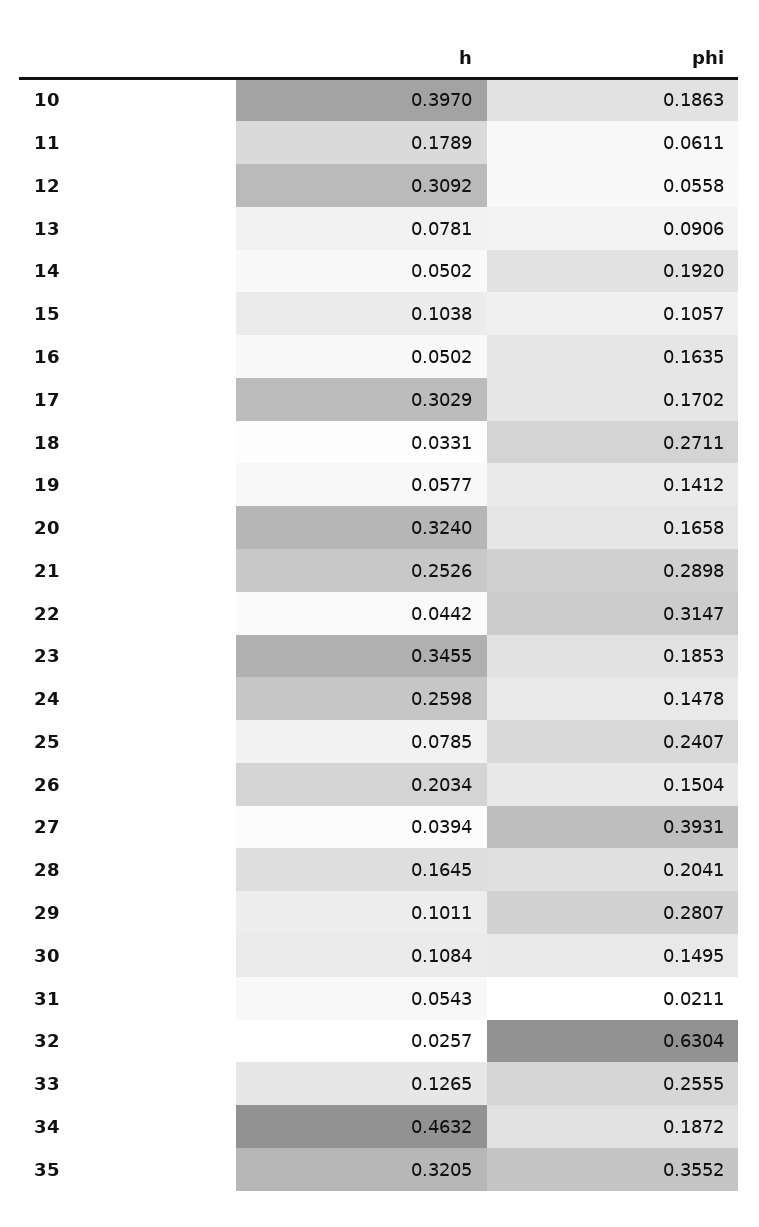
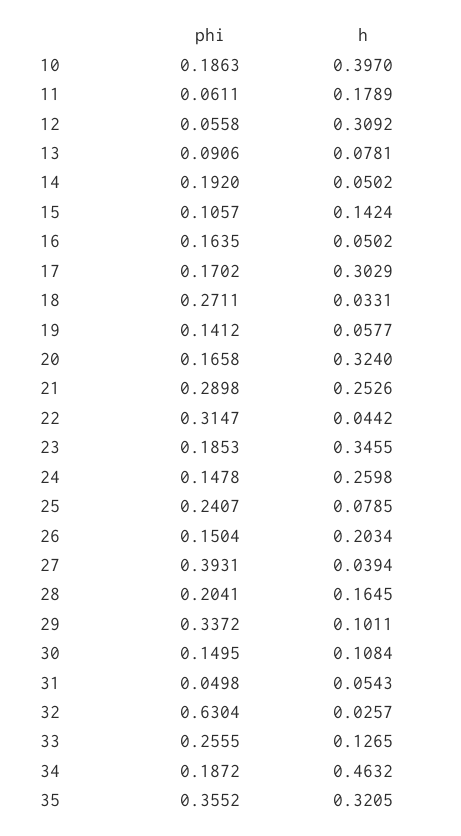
  {
    "h": {
      "10": 0.397,
      "11": 0.1789,
      "12": 0.3092,
      "13": 0.0781,
      "14": 0.0502,
-     "15": 0.1038,
+     "15": 0.1424,
      "16": 0.0502,
      "17": 0.3029,
      "18": 0.0331,
      "19": 0.0577,
      "20": 0.324,
      "21": 0.2526,
      "22": 0.0442,
      "23": 0.3455,
      "24": 0.2598,
      "25": 0.0785,
      "26": 0.2034,
      "27": 0.0394,
      "28": 0.1645,
      "29": 0.1011,
      "30": 0.1084,
      "31": 0.0543,
      "32": 0.0257,
      "33": 0.1265,
      "34": 0.4632,
      "35": 0.3205
    },
    "phi": {
      "10": 0.1863,
      "11": 0.0611,
      "12": 0.0558,
      "13": 0.0906,
      "14": 0.192,
      "15": 0.1057,
      "16": 0.1635,
      "17": 0.1702,
      "18": 0.2711,
      "19": 0.1412,
      "20": 0.1658,
      "21": 0.2898,
      "22": 0.3147,
      "23": 0.1853,
      "24": 0.1478,
      "25": 0.2407,
      "26": 0.1504,
      "27": 0.3931,
      "28": 0.2041,
-     "29": 0.2807,
+     "29": 0.3372,
      "30": 0.1495,
-     "31": 0.0211,
+     "31": 0.0498,
      "32": 0.6304,
      "33": 0.2555,
      "34": 0.1872,
      "35": 0.3552
    }
  }

